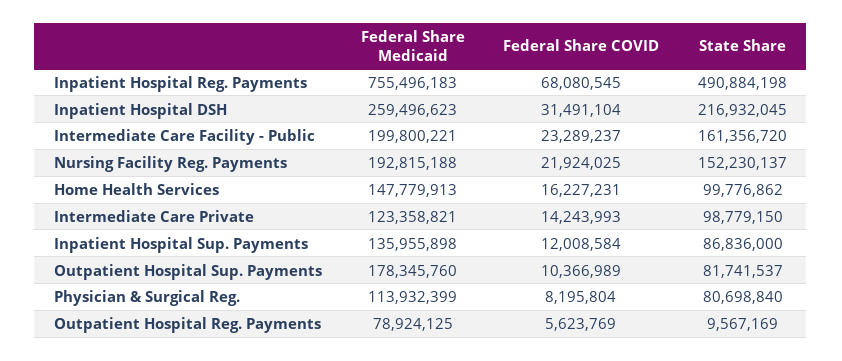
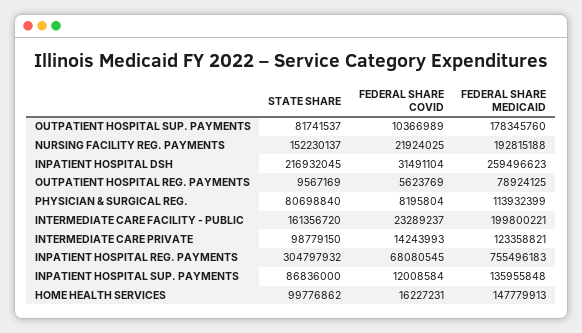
  {
    "Federal Share Medicaid": {
      "Inpatient Hospital Reg. Payments": 755496183,
      "Inpatient Hospital DSH": 259496623,
      "Intermediate Care Facility - Public": 199800221,
      "Nursing Facility Reg. Payments": 192815188,
      "Home Health Services": 147779913,
      "Intermediate Care Private": 123358821,
-     "Inpatient Hospital Sup. Payments": 135955898,
+     "Inpatient Hospital Sup. Payments": 135955848,
      "Outpatient Hospital Sup. Payments": 178345760,
      "Physician & Surgical Reg.": 113932399,
      "Outpatient Hospital Reg. Payments": 78924125
    },
    "Federal Share COVID": {
      "Inpatient Hospital Reg. Payments": 68080545,
      "Inpatient Hospital DSH": 31491104,
      "Intermediate Care Facility - Public": 23289237,
      "Nursing Facility Reg. Payments": 21924025,
      "Home Health Services": 16227231,
      "Intermediate Care Private": 14243993,
      "Inpatient Hospital Sup. Payments": 12008584,
      "Outpatient Hospital Sup. Payments": 10366989,
      "Physician & Surgical Reg.": 8195804,
      "Outpatient Hospital Reg. Payments": 5623769
    },
    "State Share": {
-     "Inpatient Hospital Reg. Payments": 490884198,
+     "Inpatient Hospital Reg. Payments": 304797932,
      "Inpatient Hospital DSH": 216932045,
      "Intermediate Care Facility - Public": 161356720,
      "Nursing Facility Reg. Payments": 152230137,
      "Home Health Services": 99776862,
      "Intermediate Care Private": 98779150,
      "Inpatient Hospital Sup. Payments": 86836000,
      "Outpatient Hospital Sup. Payments": 81741537,
      "Physician & Surgical Reg.": 80698840,
      "Outpatient Hospital Reg. Payments": 9567169
    }
  }

